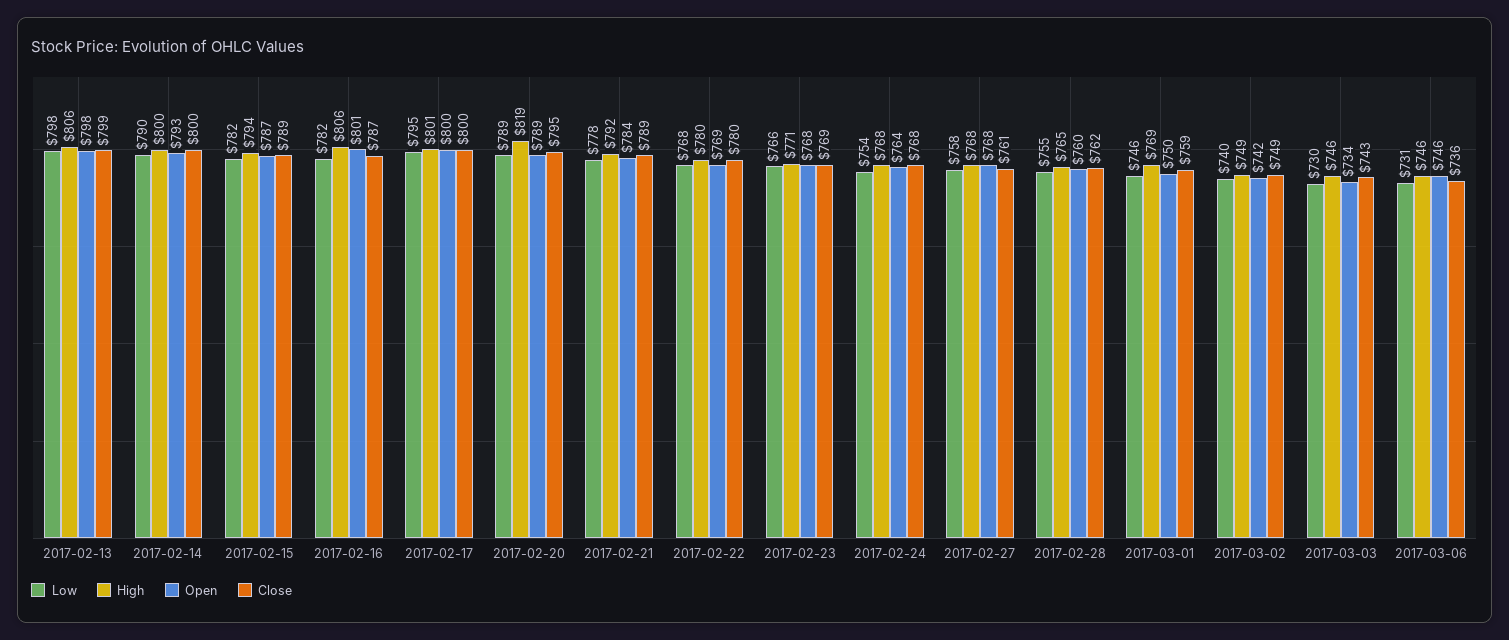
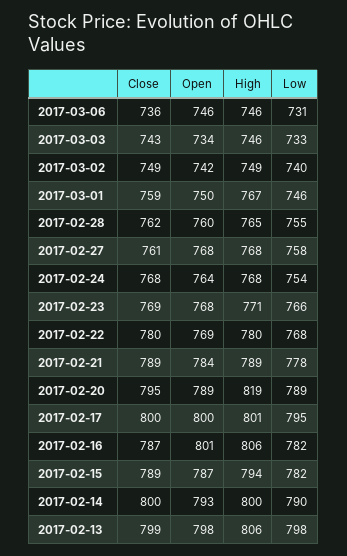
  {
    "Low": {
      "2017-02-13": 798,
      "2017-02-14": 790,
      "2017-02-15": 782,
      "2017-02-16": 782,
      "2017-02-17": 795,
      "2017-02-20": 789,
      "2017-02-21": 778,
      "2017-02-22": 768,
      "2017-02-23": 766,
      "2017-02-24": 754,
      "2017-02-27": 758,
      "2017-02-28": 755,
      "2017-03-01": 746,
      "2017-03-02": 740,
-     "2017-03-03": 730,
+     "2017-03-03": 733,
      "2017-03-06": 731
    },
    "High": {
      "2017-02-13": 806,
      "2017-02-14": 800,
      "2017-02-15": 794,
      "2017-02-16": 806,
      "2017-02-17": 801,
      "2017-02-20": 819,
-     "2017-02-21": 792,
+     "2017-02-21": 789,
      "2017-02-22": 780,
      "2017-02-23": 771,
      "2017-02-24": 768,
      "2017-02-27": 768,
      "2017-02-28": 765,
-     "2017-03-01": 769,
+     "2017-03-01": 767,
      "2017-03-02": 749,
      "2017-03-03": 746,
      "2017-03-06": 746
    },
    "Open": {
      "2017-02-13": 798,
      "2017-02-14": 793,
      "2017-02-15": 787,
      "2017-02-16": 801,
      "2017-02-17": 800,
      "2017-02-20": 789,
      "2017-02-21": 784,
      "2017-02-22": 769,
      "2017-02-23": 768,
      "2017-02-24": 764,
      "2017-02-27": 768,
      "2017-02-28": 760,
      "2017-03-01": 750,
      "2017-03-02": 742,
      "2017-03-03": 734,
      "2017-03-06": 746
    },
    "Close": {
      "2017-02-13": 799,
      "2017-02-14": 800,
      "2017-02-15": 789,
      "2017-02-16": 787,
      "2017-02-17": 800,
      "2017-02-20": 795,
      "2017-02-21": 789,
      "2017-02-22": 780,
      "2017-02-23": 769,
      "2017-02-24": 768,
      "2017-02-27": 761,
      "2017-02-28": 762,
      "2017-03-01": 759,
      "2017-03-02": 749,
      "2017-03-03": 743,
      "2017-03-06": 736
    }
  }

